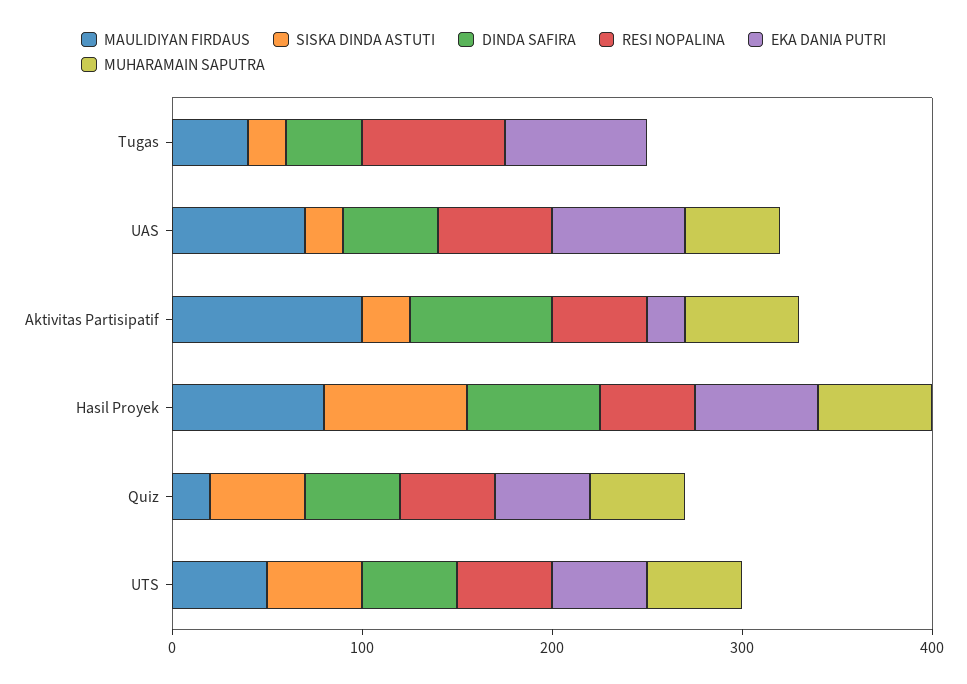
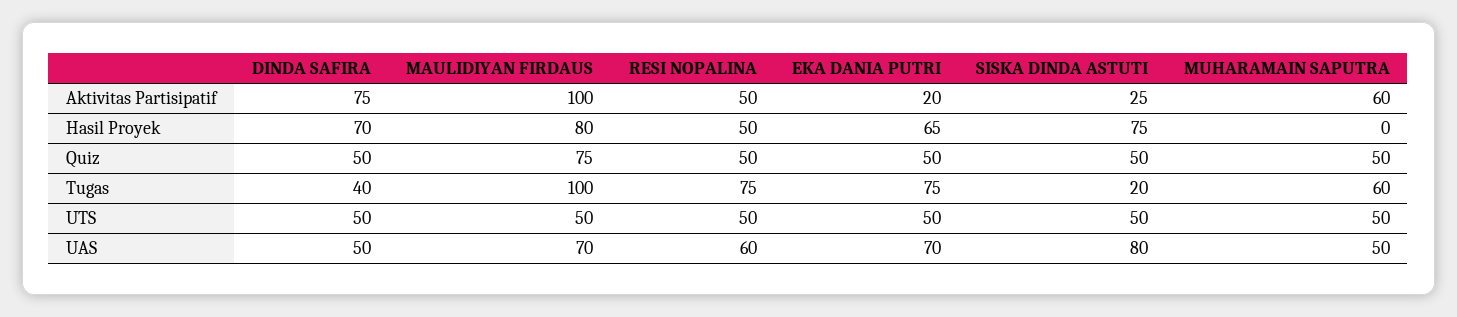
  {
    "MAULIDIYAN FIRDAUS": {
-     "Tugas": 40,
+     "Tugas": 100,
      "UAS": 70,
      "Aktivitas Partisipatif": 100,
      "Hasil Proyek": 80,
-     "Quiz": 20,
+     "Quiz": 75,
      "UTS": 50
    },
    "SISKA DINDA ASTUTI": {
      "Tugas": 20,
-     "UAS": 20,
+     "UAS": 80,
      "Aktivitas Partisipatif": 25,
      "Hasil Proyek": 75,
      "Quiz": 50,
      "UTS": 50
    },
    "DINDA SAFIRA": {
      "Tugas": 40,
      "UAS": 50,
      "Aktivitas Partisipatif": 75,
      "Hasil Proyek": 70,
      "Quiz": 50,
      "UTS": 50
    },
    "RESI NOPALINA": {
      "Tugas": 75,
      "UAS": 60,
      "Aktivitas Partisipatif": 50,
      "Hasil Proyek": 50,
      "Quiz": 50,
      "UTS": 50
    },
    "EKA DANIA PUTRI": {
      "Tugas": 75,
      "UAS": 70,
      "Aktivitas Partisipatif": 20,
      "Hasil Proyek": 65,
      "Quiz": 50,
      "UTS": 50
    },
    "MUHARAMAIN SAPUTRA": {
-     "Tugas": 0,
+     "Tugas": 60,
      "UAS": 50,
      "Aktivitas Partisipatif": 60,
-     "Hasil Proyek": 60,
+     "Hasil Proyek": 0,
      "Quiz": 50,
      "UTS": 50
    }
  }

